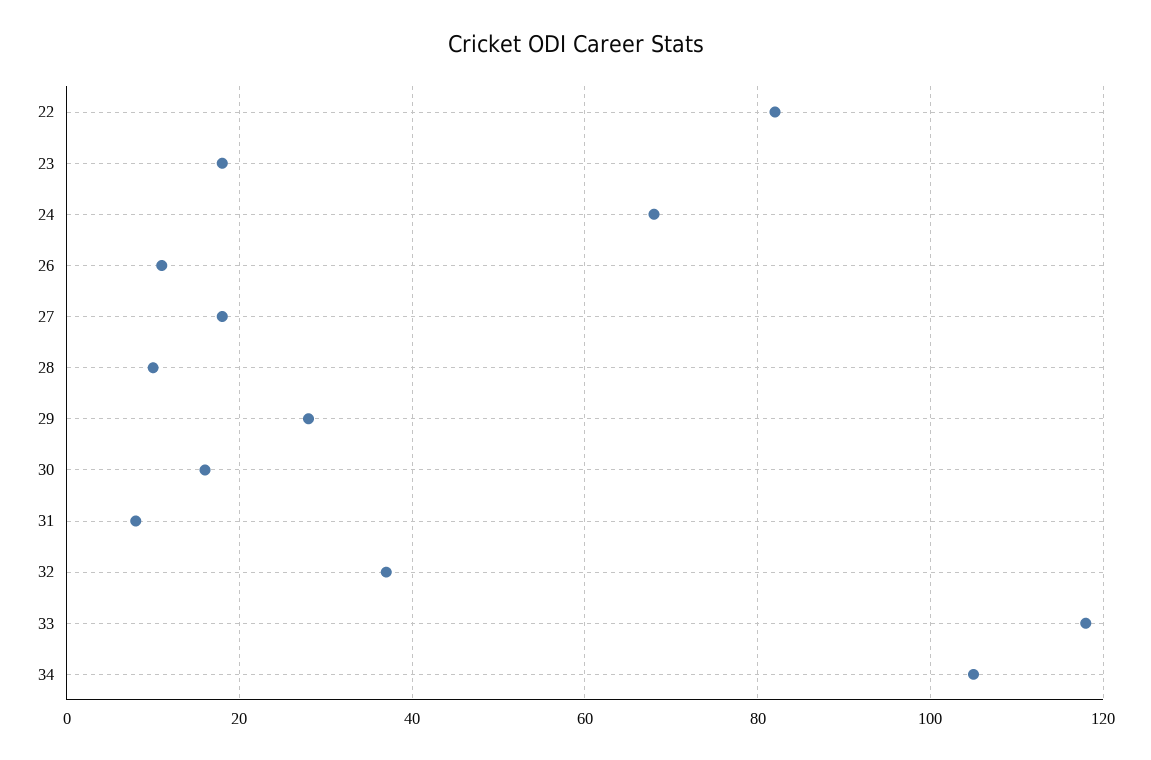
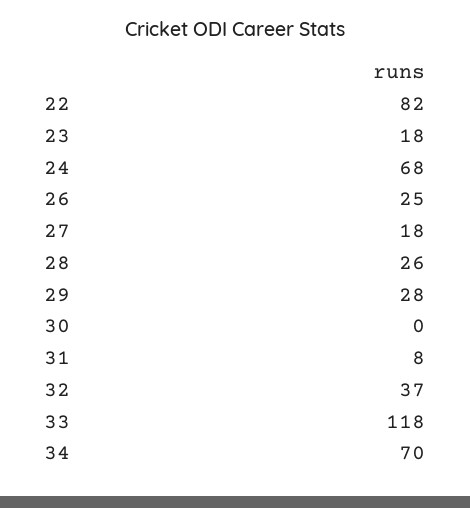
  {
    "22": 82,
    "23": 18,
    "24": 68,
-   "26": 10,
+   "26": 25,
    "27": 18,
-   "28": 10,
+   "28": 26,
    "29": 28,
-   "30": 15,
+   "30": 0,
    "31": 8,
    "32": 37,
    "33": 118,
-   "34": 105
+   "34": 70
  }

